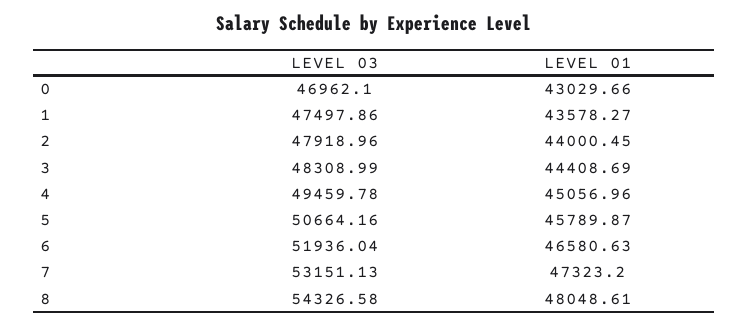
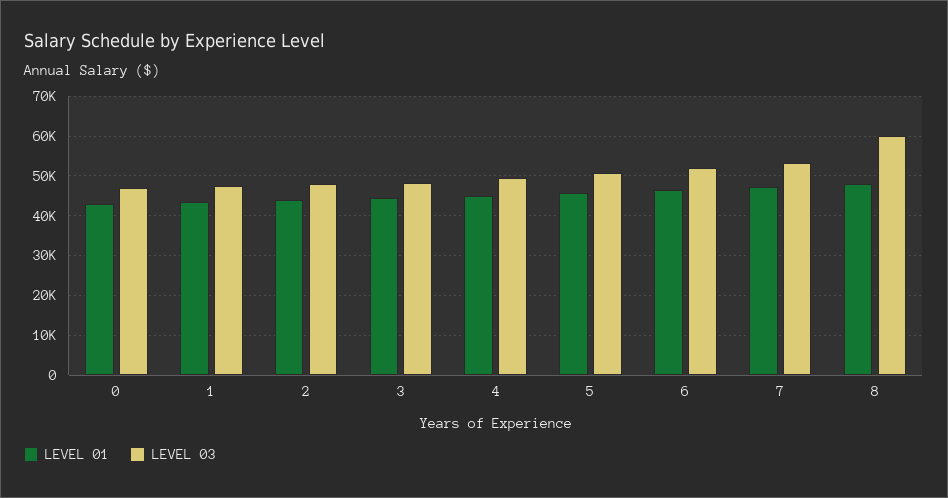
  {
    "LEVEL 03": {
      "0": 46962.1,
      "1": 47497.86,
      "2": 47918.96,
      "3": 48308.99,
      "4": 49459.78,
      "5": 50664.16,
      "6": 51936.04,
      "7": 53151.13,
-     "8": 54326.58
+     "8": 60000
    },
    "LEVEL 01": {
      "0": 43029.66,
      "1": 43578.27,
      "2": 44000.45,
      "3": 44408.69,
      "4": 45056.96,
      "5": 45789.87,
      "6": 46580.63,
      "7": 47323.2,
      "8": 48048.61
    }
  }

